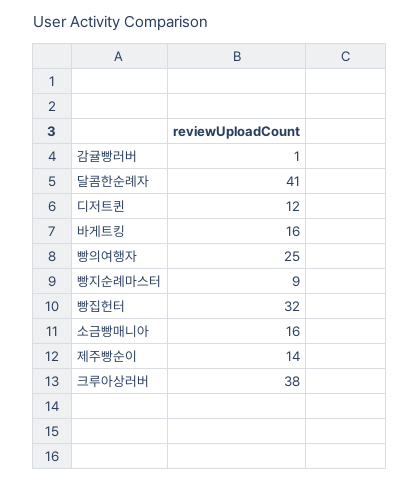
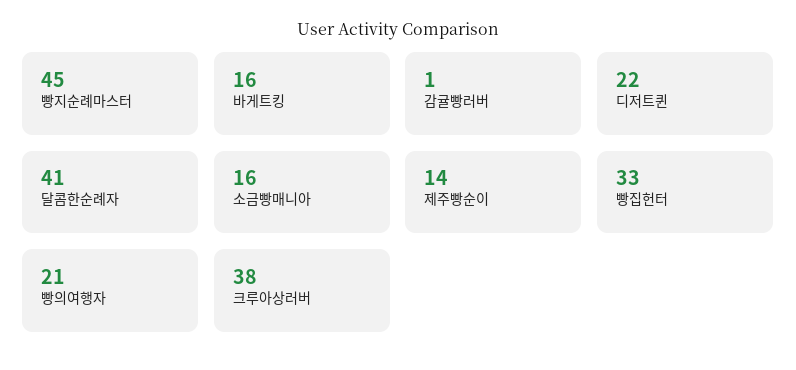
  {
    "감귤빵러버": 1,
    "달콤한순례자": 41,
-   "디저트퀸": 12,
+   "디저트퀸": 22,
    "바게트킹": 16,
-   "빵의여행자": 25,
+   "빵의여행자": 21,
-   "빵지순례마스터": 9,
+   "빵지순례마스터": 45,
-   "빵집헌터": 32,
+   "빵집헌터": 33,
    "소금빵매니아": 16,
    "제주빵순이": 14,
    "크루아상러버": 38
  }

